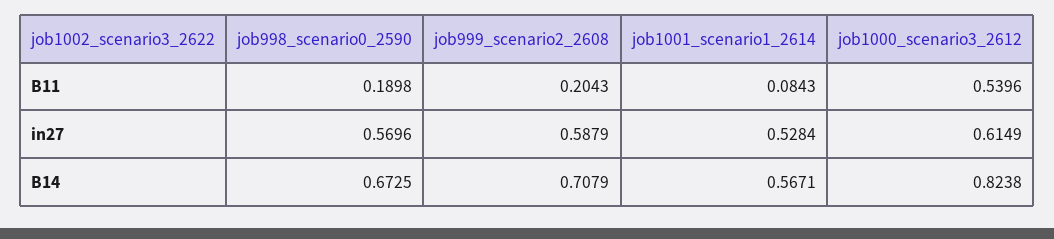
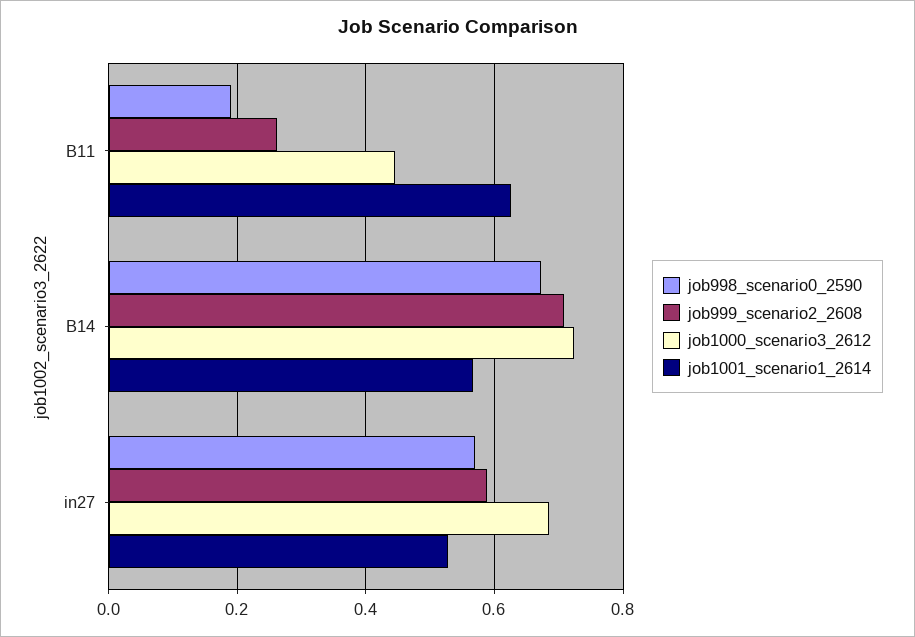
  {
    "job998_scenario0_2590": {
      "B11": 0.1898,
      "in27": 0.5696,
      "B14": 0.6725
    },
    "job999_scenario2_2608": {
-     "B11": 0.2043,
+     "B11": 0.26,
      "in27": 0.5879,
      "B14": 0.7079
    },
    "job1001_scenario1_2614": {
-     "B11": 0.0843,
+     "B11": 0.62,
      "in27": 0.5284,
      "B14": 0.5671
    },
    "job1000_scenario3_2612": {
-     "B11": 0.5396,
+     "B11": 0.44,
-     "in27": 0.6149,
+     "in27": 0.68,
-     "B14": 0.8238
+     "B14": 0.72
    }
  }

